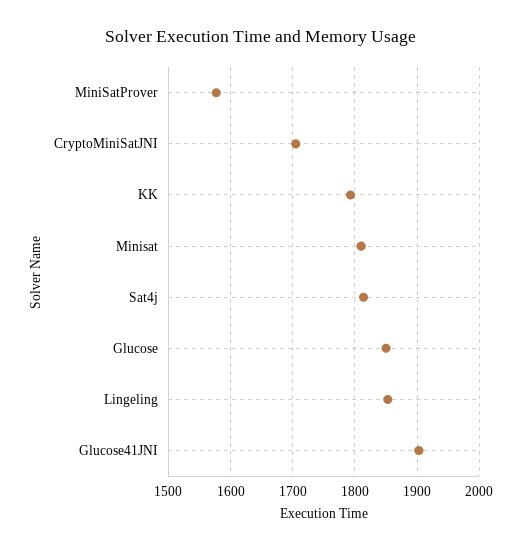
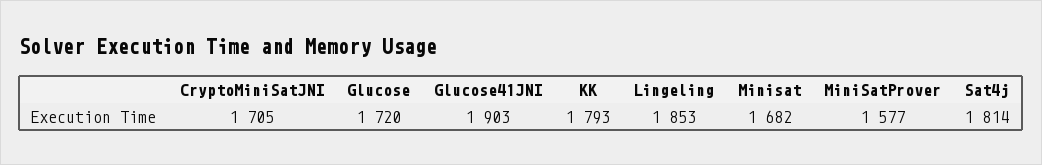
  {
    "MiniSatProver": 1577,
    "CryptoMiniSatJNI": 1705,
    "KK": 1793,
-   "Minisat": 1810,
+   "Minisat": 1682,
    "Sat4j": 1814,
-   "Glucose": 1850,
+   "Glucose": 1720,
    "Lingeling": 1853,
    "Glucose41JNI": 1903
  }

